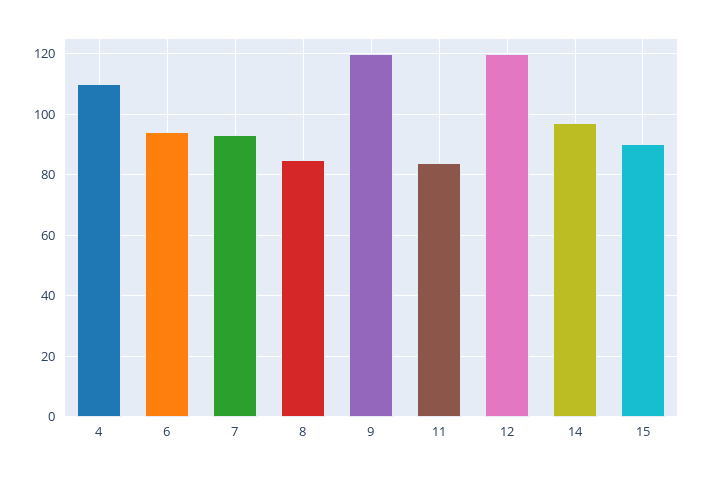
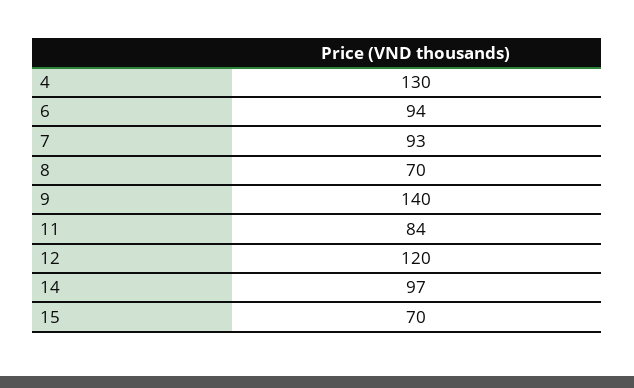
  {
-   "4": 110,
+   "4": 130,
    "6": 94,
    "7": 93,
-   "8": 85,
+   "8": 70,
-   "9": 120,
+   "9": 140,
    "11": 84,
    "12": 120,
    "14": 97,
-   "15": 90
+   "15": 70
  }

